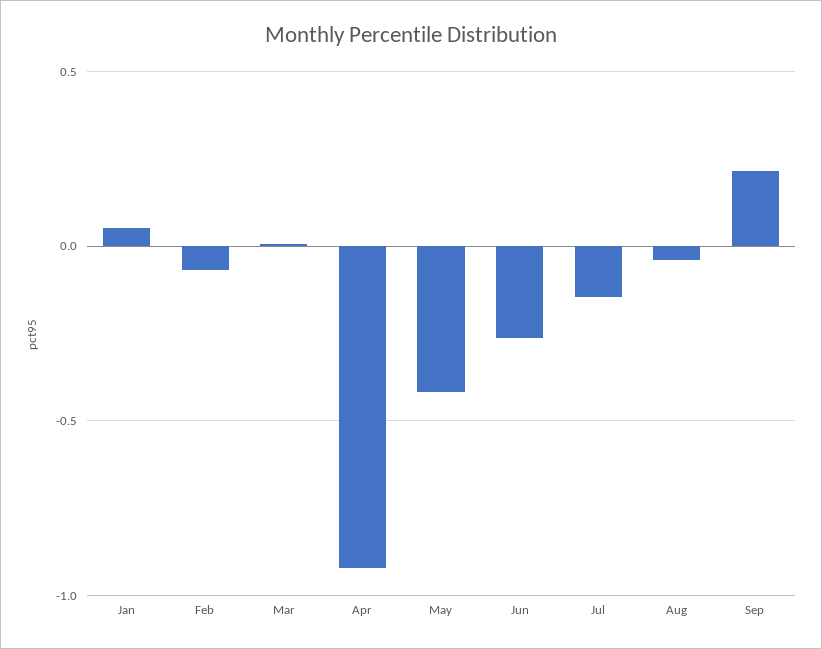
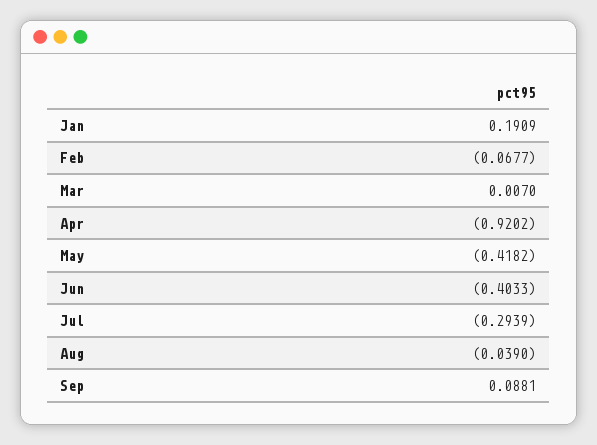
  {
-   "Jan": 0.05,
+   "Jan": 0.1909,
    "Feb": -0.0677,
    "Mar": 0.007,
    "Apr": -0.9202,
    "May": -0.4182,
-   "Jun": -0.25,
+   "Jun": -0.4033,
-   "Jul": -0.15,
+   "Jul": -0.2939,
    "Aug": -0.039,
-   "Sep": 0.2
+   "Sep": 0.0881
  }

